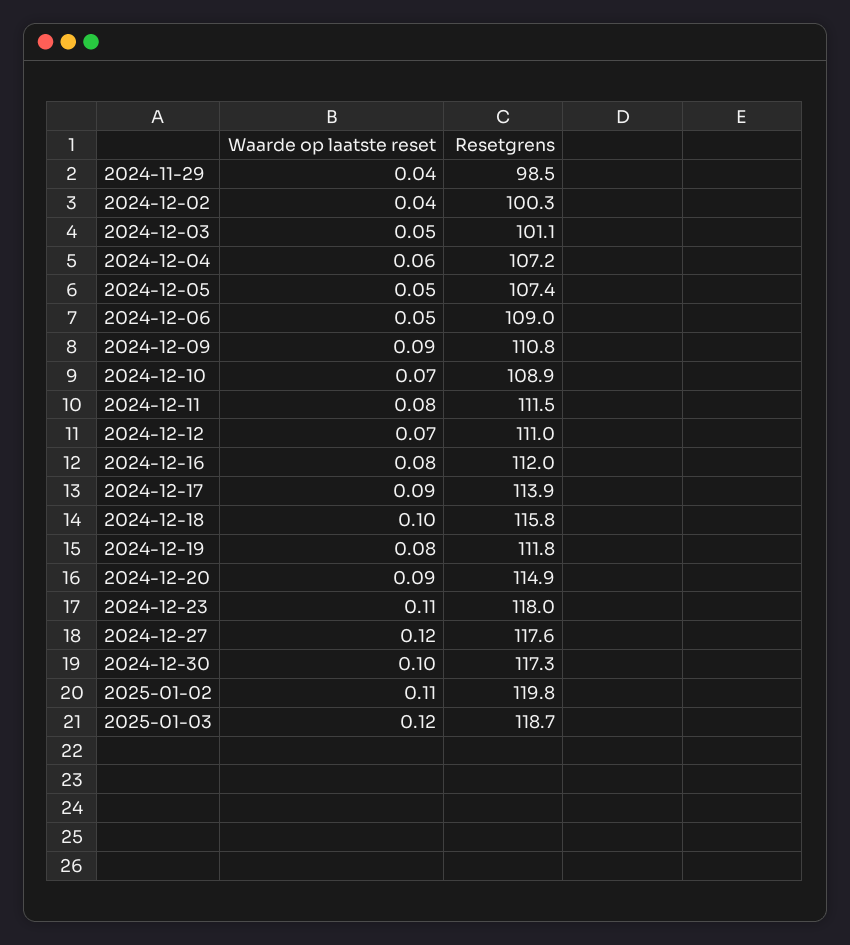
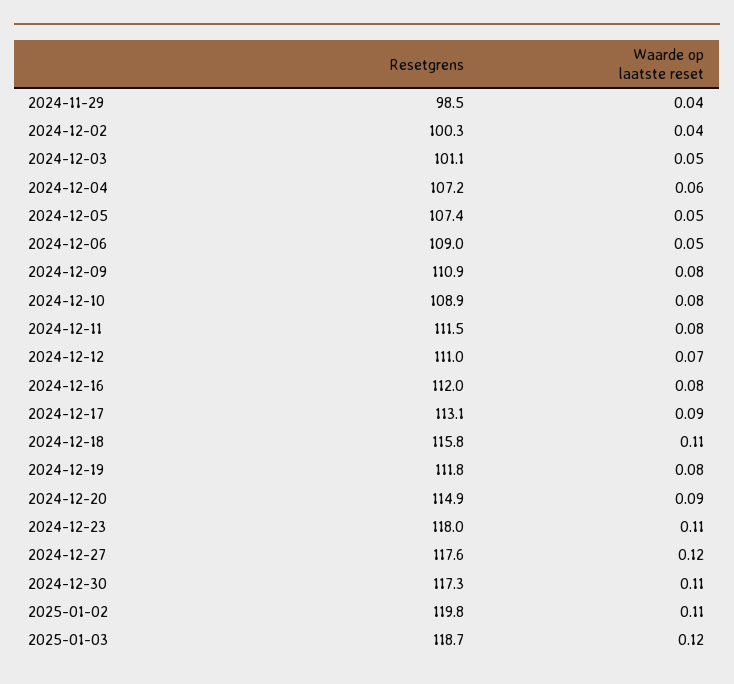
  {
    "Waarde op laatste reset": {
      "2024-11-29": 0.04,
      "2024-12-02": 0.04,
      "2024-12-03": 0.05,
      "2024-12-04": 0.06,
      "2024-12-05": 0.05,
      "2024-12-06": 0.05,
-     "2024-12-09": 0.09,
+     "2024-12-09": 0.08,
-     "2024-12-10": 0.07,
+     "2024-12-10": 0.08,
      "2024-12-11": 0.08,
      "2024-12-12": 0.07,
      "2024-12-16": 0.08,
      "2024-12-17": 0.09,
-     "2024-12-18": 0.1,
+     "2024-12-18": 0.11,
      "2024-12-19": 0.08,
      "2024-12-20": 0.09,
      "2024-12-23": 0.11,
      "2024-12-27": 0.12,
-     "2024-12-30": 0.1,
+     "2024-12-30": 0.11,
      "2025-01-02": 0.11,
      "2025-01-03": 0.12
    },
    "Resetgrens": {
      "2024-11-29": 98.5,
      "2024-12-02": 100.3,
      "2024-12-03": 101.1,
      "2024-12-04": 107.2,
      "2024-12-05": 107.4,
      "2024-12-06": 109,
-     "2024-12-09": 110.8,
+     "2024-12-09": 110.9,
      "2024-12-10": 108.9,
      "2024-12-11": 111.5,
      "2024-12-12": 111,
      "2024-12-16": 112,
-     "2024-12-17": 113.9,
+     "2024-12-17": 113.1,
      "2024-12-18": 115.8,
      "2024-12-19": 111.8,
      "2024-12-20": 114.9,
      "2024-12-23": 118,
      "2024-12-27": 117.6,
      "2024-12-30": 117.3,
      "2025-01-02": 119.8,
      "2025-01-03": 118.7
    }
  }

